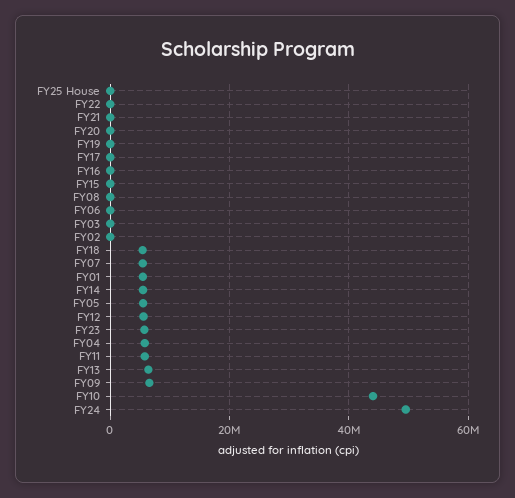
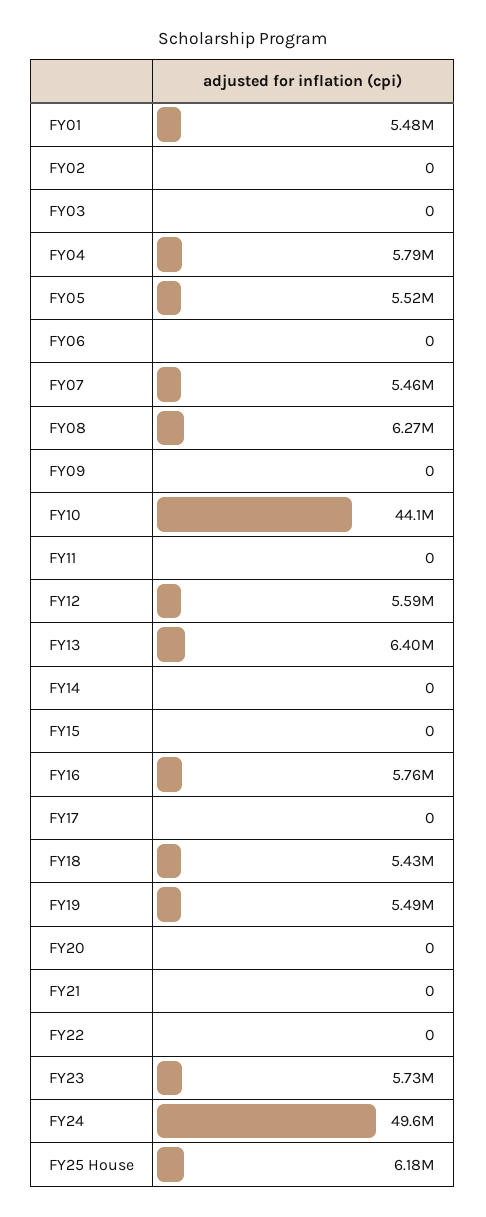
  {
-   "FY25 House": 0,
+   "FY25 House": 6180000,
    "FY22": 0,
    "FY21": 0,
    "FY20": 0,
-   "FY19": 0,
+   "FY19": 5490000,
    "FY17": 0,
-   "FY16": 0,
+   "FY16": 5760000,
    "FY15": 0,
-   "FY08": 0,
+   "FY08": 6270000,
    "FY06": 0,
    "FY03": 0,
    "FY02": 0,
    "FY18": 5430000,
    "FY07": 5460000,
    "FY01": 5480000,
-   "FY14": 6000000,
+   "FY14": 0,
    "FY05": 5520000,
    "FY12": 5590000,
    "FY23": 5730000,
    "FY04": 5790000,
-   "FY11": 6000000,
+   "FY11": 0,
    "FY13": 6400000,
-   "FY09": 6000000,
+   "FY09": 0,
    "FY10": 44100000,
    "FY24": 49600000
  }

